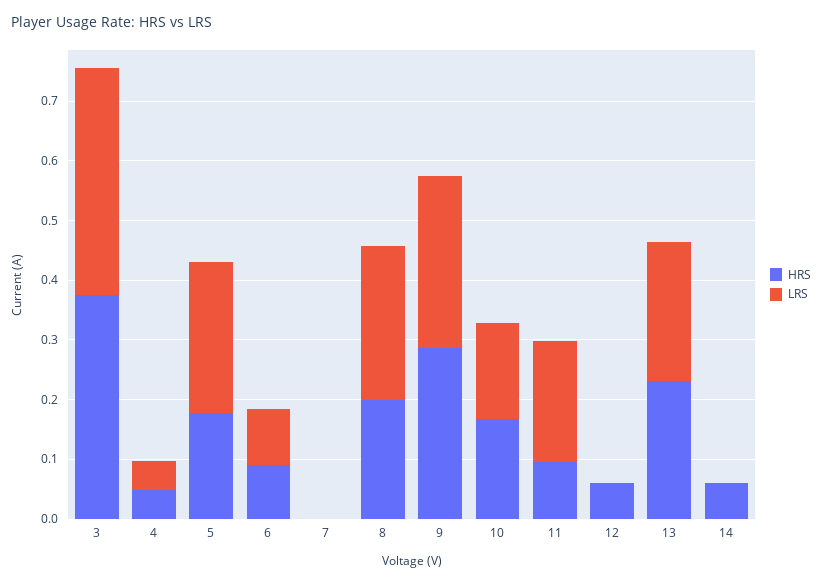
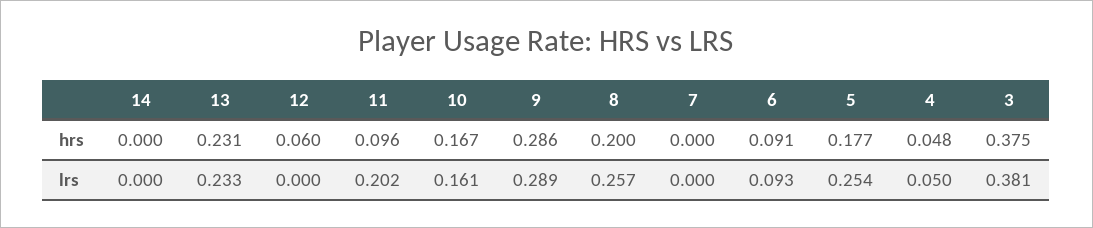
  {
    "HRS": {
      "3": 0.375,
      "4": 0.048,
      "5": 0.177,
      "6": 0.091,
      "7": 0,
      "8": 0.2,
      "9": 0.286,
      "10": 0.167,
      "11": 0.096,
      "12": 0.06,
      "13": 0.231,
-     "14": 0.06
+     "14": 0
    },
    "LRS": {
      "3": 0.381,
      "4": 0.05,
      "5": 0.254,
      "6": 0.093,
      "7": 0,
      "8": 0.257,
      "9": 0.289,
      "10": 0.161,
      "11": 0.202,
      "12": 0,
      "13": 0.233,
      "14": 0
    }
  }

